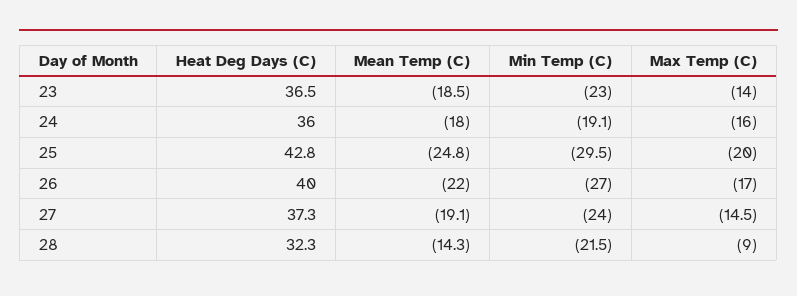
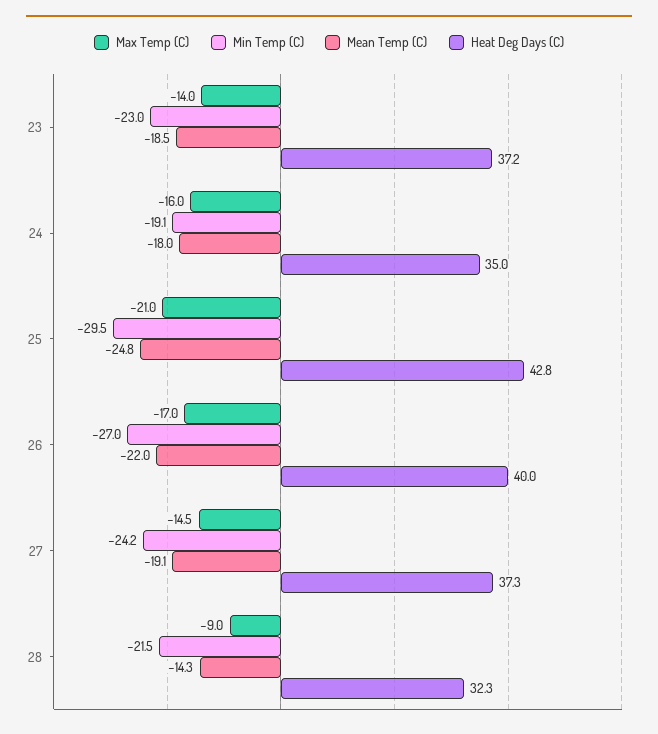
  {
    "Heat Deg Days (C)": {
-     "23": 36.5,
+     "23": 37.2,
-     "24": 36,
+     "24": 35,
      "25": 42.8,
      "26": 40,
      "27": 37.3,
      "28": 32.3
    },
    "Mean Temp (C)": {
      "23": -18.5,
      "24": -18,
      "25": -24.8,
      "26": -22,
      "27": -19.1,
      "28": -14.3
    },
    "Min Temp (C)": {
      "23": -23,
      "24": -19.1,
      "25": -29.5,
      "26": -27,
-     "27": -24,
+     "27": -24.2,
      "28": -21.5
    },
    "Max Temp (C)": {
      "23": -14,
      "24": -16,
-     "25": -20,
+     "25": -21,
      "26": -17,
      "27": -14.5,
      "28": -9
    }
  }

